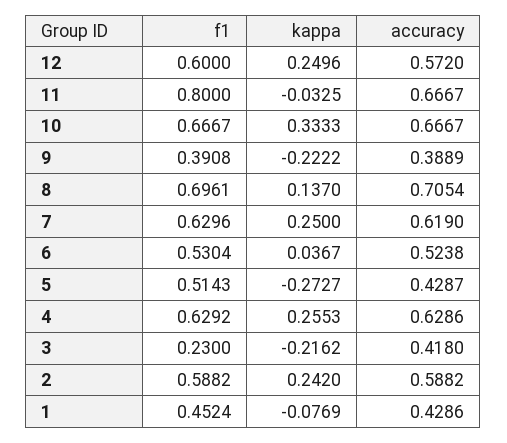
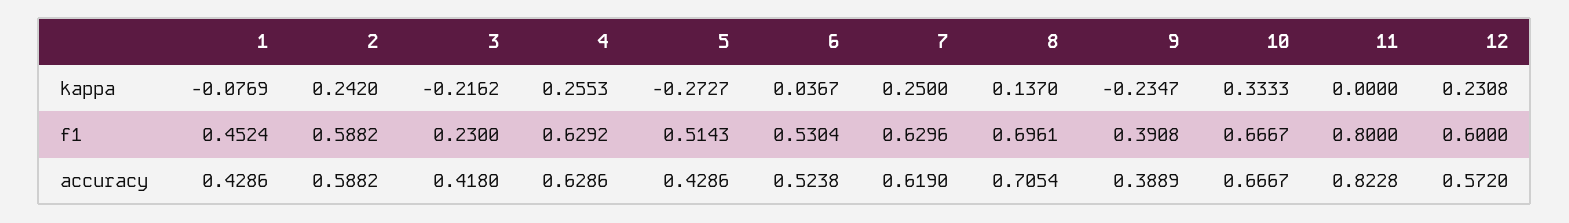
  {
    "f1": {
      "12": 0.6,
      "11": 0.8,
      "10": 0.6667,
      "9": 0.3908,
      "8": 0.6961,
      "7": 0.6296,
      "6": 0.5304,
      "5": 0.5143,
      "4": 0.6292,
      "3": 0.23,
      "2": 0.5882,
      "1": 0.4524
    },
    "kappa": {
-     "12": 0.2496,
+     "12": 0.2308,
-     "11": -0.0325,
+     "11": 0,
      "10": 0.3333,
-     "9": -0.2222,
+     "9": -0.2347,
      "8": 0.137,
      "7": 0.25,
      "6": 0.0367,
      "5": -0.2727,
      "4": 0.2553,
      "3": -0.2162,
      "2": 0.242,
      "1": -0.0769
    },
    "accuracy": {
      "12": 0.572,
-     "11": 0.6667,
+     "11": 0.8228,
      "10": 0.6667,
      "9": 0.3889,
      "8": 0.7054,
      "7": 0.619,
      "6": 0.5238,
-     "5": 0.4287,
+     "5": 0.4286,
      "4": 0.6286,
      "3": 0.418,
      "2": 0.5882,
      "1": 0.4286
    }
  }

